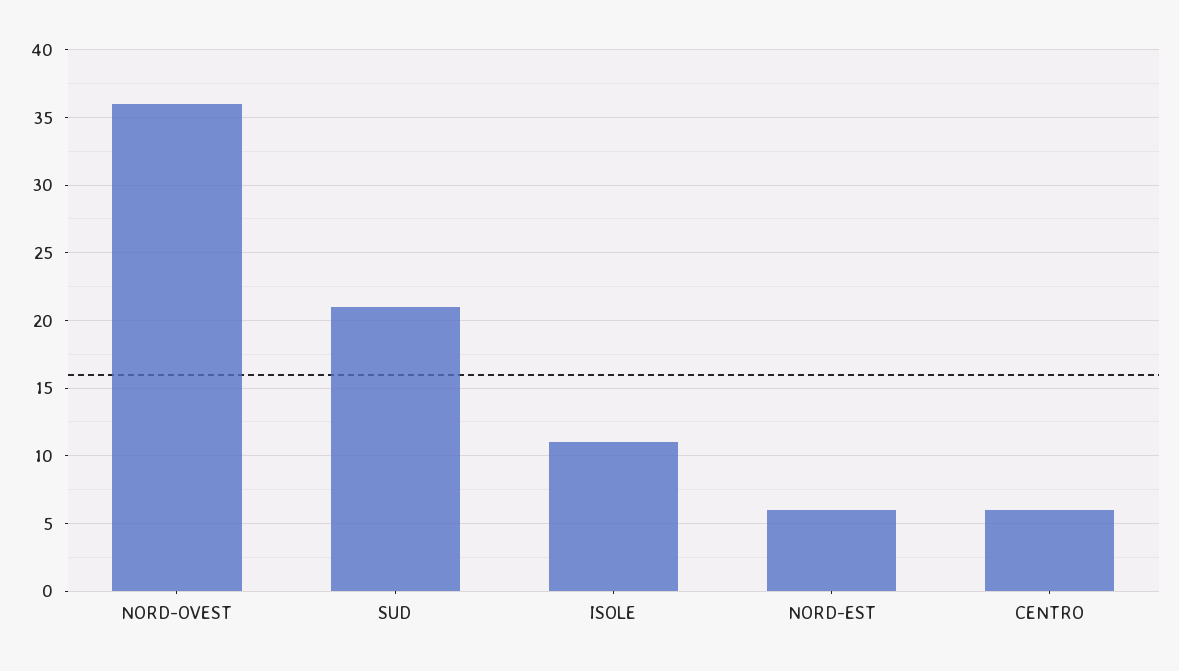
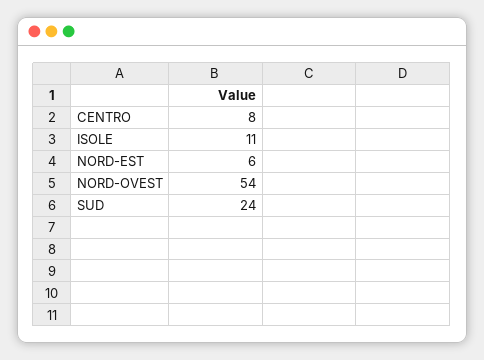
  {
-   "NORD-OVEST": 36,
+   "NORD-OVEST": 54,
-   "SUD": 21,
+   "SUD": 24,
    "ISOLE": 11,
    "NORD-EST": 6,
-   "CENTRO": 6
+   "CENTRO": 8
  }

